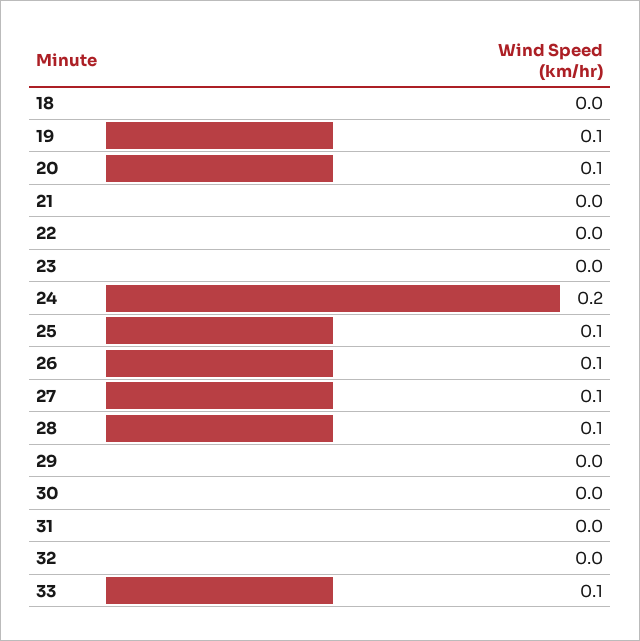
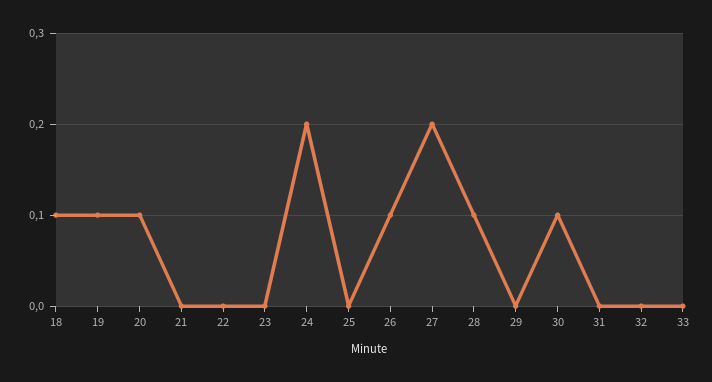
  {
-   "18": 0,
+   "18": 0.1,
    "19": 0.1,
    "20": 0.1,
    "21": 0,
    "22": 0,
    "23": 0,
    "24": 0.2,
-   "25": 0.1,
+   "25": 0,
    "26": 0.1,
-   "27": 0.1,
+   "27": 0.2,
    "28": 0.1,
    "29": 0,
-   "30": 0,
+   "30": 0.1,
    "31": 0,
    "32": 0,
-   "33": 0.1
+   "33": 0
  }

